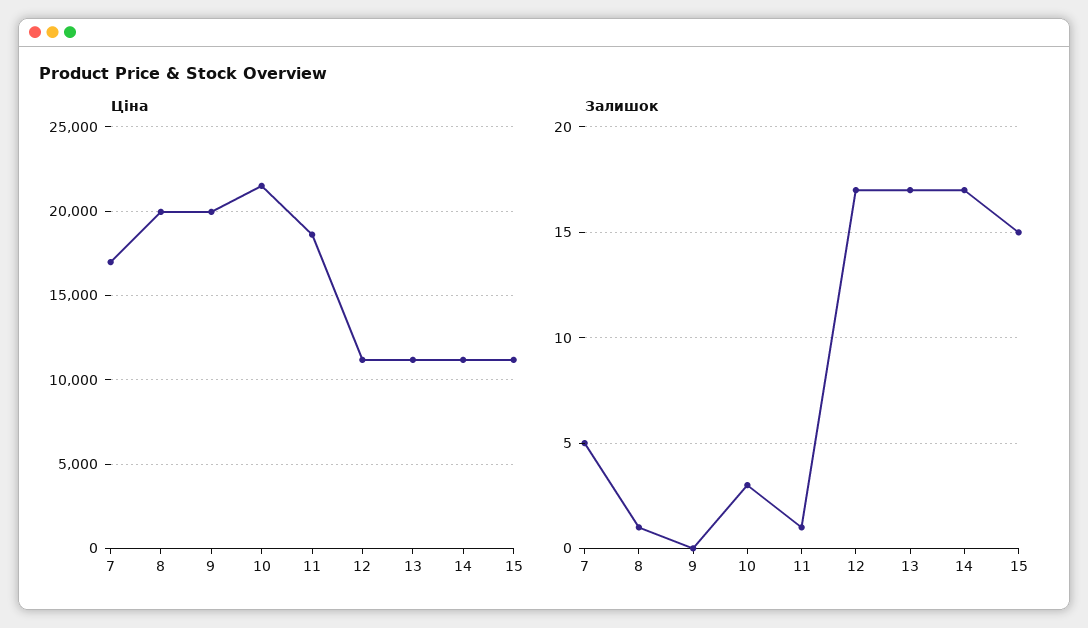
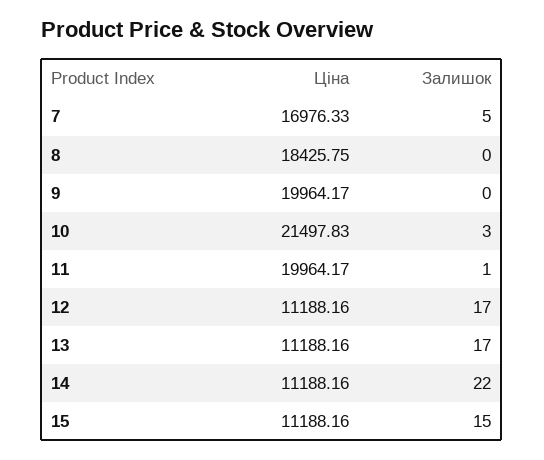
  {
    "Ціна": {
      "7": 16976.33,
-     "8": 20000,
+     "8": 18425.75,
      "9": 19964.17,
      "10": 21497.83,
-     "11": 18500,
+     "11": 19964.17,
      "12": 11188.16,
      "13": 11188.16,
      "14": 11188.16,
      "15": 11188.16
    },
    "Залишок": {
      "7": 5,
-     "8": 1,
+     "8": 0,
      "9": 0,
      "10": 3,
      "11": 1,
      "12": 17,
      "13": 17,
-     "14": 17,
+     "14": 22,
      "15": 15
    }
  }

